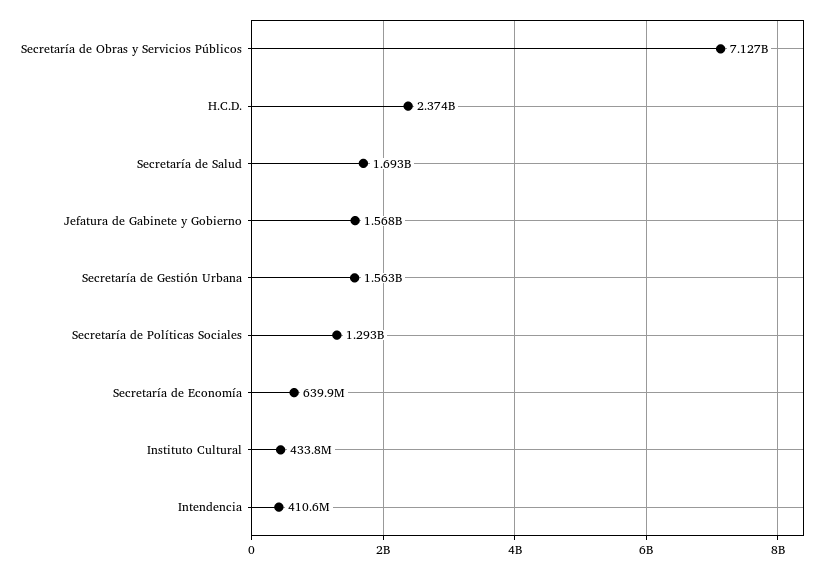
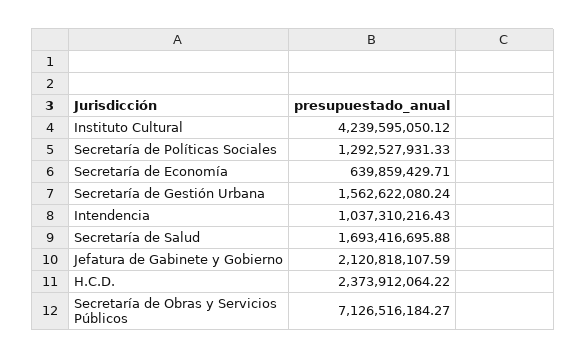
  {
    "Secretaría de Obras y Servicios Públicos": 7126516184.27,
    "H.C.D.": 2373912064.22,
    "Secretaría de Salud": 1693416695.88,
-   "Jefatura de Gabinete y Gobierno": 1568000000,
+   "Jefatura de Gabinete y Gobierno": 2120818107.59,
    "Secretaría de Gestión Urbana": 1562622080.24,
    "Secretaría de Políticas Sociales": 1292527931.33,
    "Secretaría de Economía": 639859429.71,
-   "Instituto Cultural": 433800000,
+   "Instituto Cultural": 4239595050.12,
-   "Intendencia": 410600000
+   "Intendencia": 1037310216.43
  }

